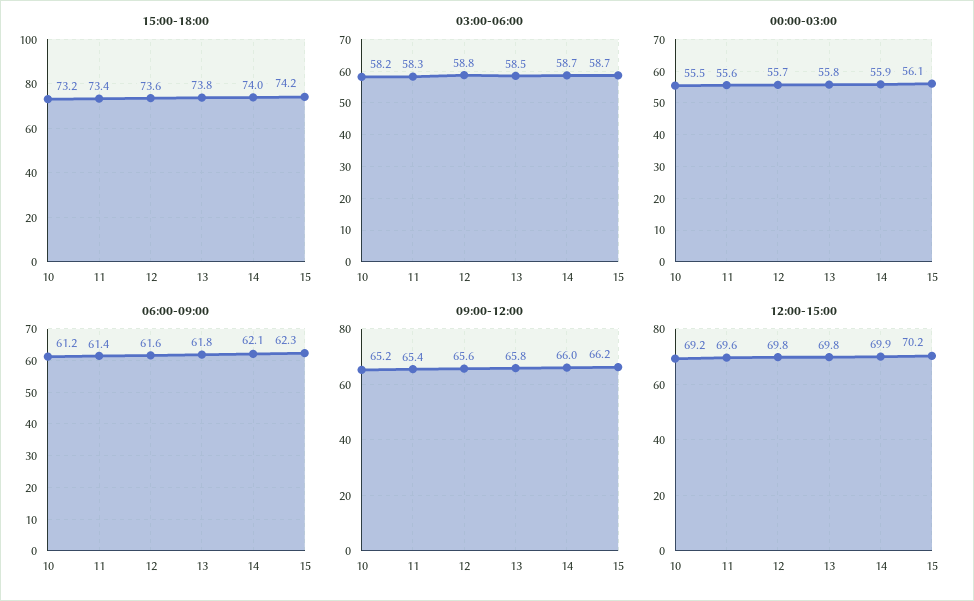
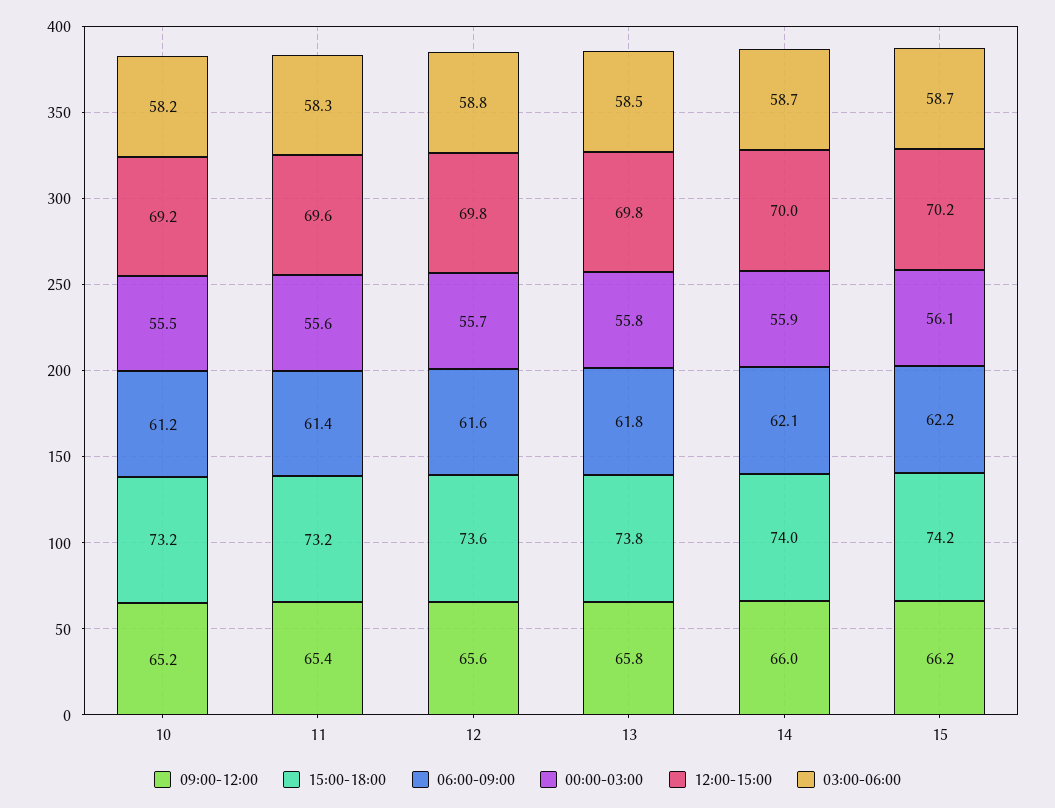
  {
    "15:00-18:00": {
      "10": 73.2,
-     "11": 73.4,
+     "11": 73.2,
      "12": 73.6,
      "13": 73.8,
      "14": 74,
      "15": 74.2
    },
    "03:00-06:00": {
      "10": 58.2,
      "11": 58.3,
      "12": 58.8,
      "13": 58.5,
      "14": 58.7,
      "15": 58.7
    },
    "00:00-03:00": {
      "10": 55.5,
      "11": 55.6,
      "12": 55.7,
      "13": 55.8,
      "14": 55.9,
      "15": 56.1
    },
    "06:00-09:00": {
      "10": 61.2,
      "11": 61.4,
      "12": 61.6,
      "13": 61.8,
      "14": 62.1,
-     "15": 62.3
+     "15": 62.2
    },
    "09:00-12:00": {
      "10": 65.2,
      "11": 65.4,
      "12": 65.6,
      "13": 65.8,
      "14": 66,
      "15": 66.2
    },
    "12:00-15:00": {
      "10": 69.2,
      "11": 69.6,
      "12": 69.8,
      "13": 69.8,
-     "14": 69.9,
+     "14": 70,
      "15": 70.2
    }
  }

